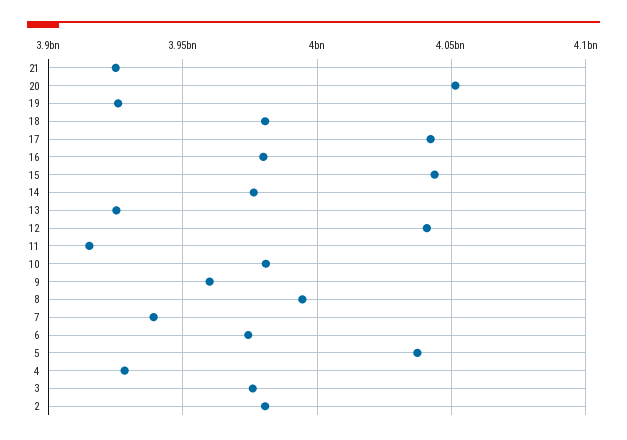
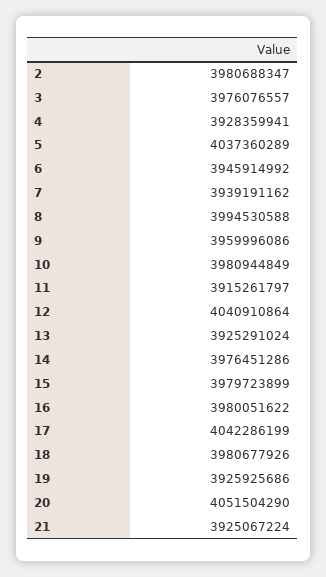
  {
    "21": 3925067224,
    "20": 4051504290,
    "19": 3925925686,
    "18": 3980677926,
    "17": 4042286199,
    "16": 3980051622,
-   "15": 4045000000,
+   "15": 3979723899,
    "14": 3976451286,
    "13": 3925291024,
    "12": 4040910864,
    "11": 3915261797,
    "10": 3980944849,
    "9": 3959996086,
    "8": 3994530588,
    "7": 3939191162,
-   "6": 3975000000,
+   "6": 3945914992,
    "5": 4037360289,
    "4": 3928359941,
    "3": 3976076557,
    "2": 3980688347
  }

